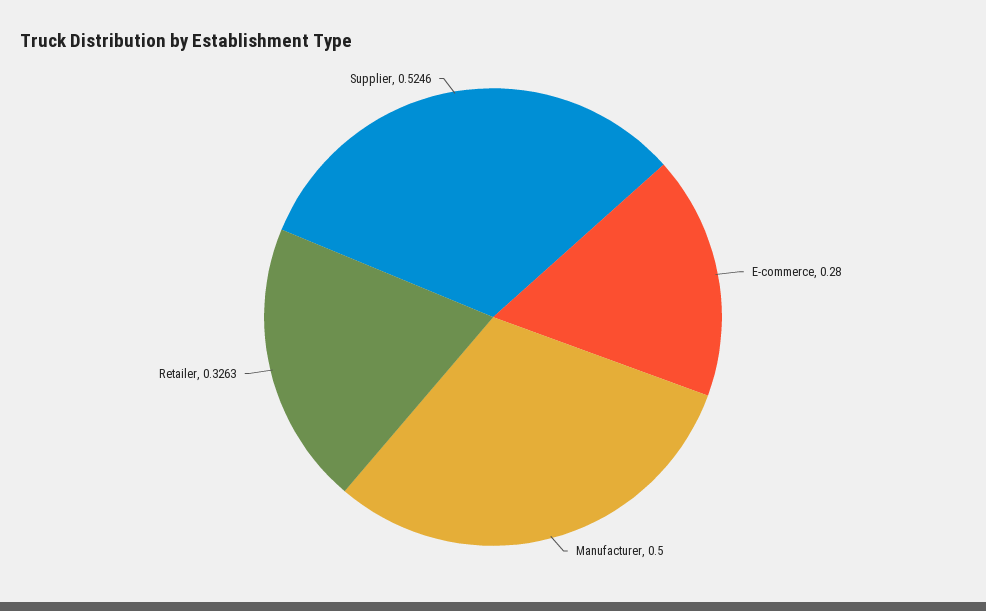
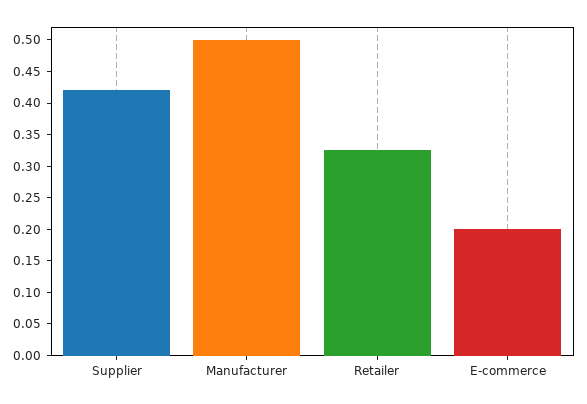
  {
-   "E-commerce": 0.28,
+   "E-commerce": 0.2,
    "Manufacturer": 0.5,
    "Retailer": 0.3263,
-   "Supplier": 0.5246
+   "Supplier": 0.425
  }

